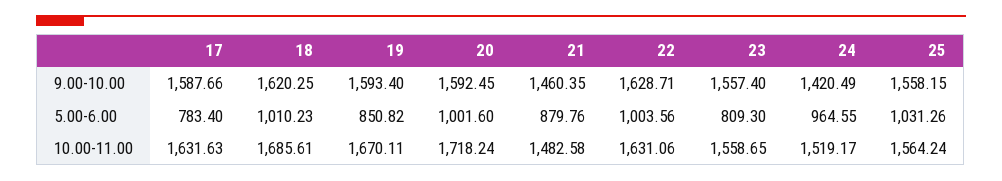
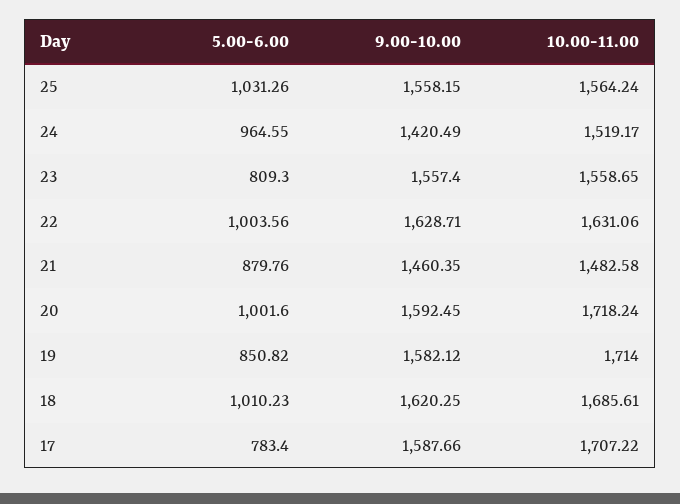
  {
    "17": {
      "9.00-10.00": 1587.66,
      "5.00-6.00": 783.4,
-     "10.00-11.00": 1631.63
+     "10.00-11.00": 1707.22
    },
    "18": {
      "9.00-10.00": 1620.25,
      "5.00-6.00": 1010.23,
      "10.00-11.00": 1685.61
    },
    "19": {
-     "9.00-10.00": 1593.4,
+     "9.00-10.00": 1582.12,
      "5.00-6.00": 850.82,
-     "10.00-11.00": 1670.11
+     "10.00-11.00": 1714
    },
    "20": {
      "9.00-10.00": 1592.45,
      "5.00-6.00": 1001.6,
      "10.00-11.00": 1718.24
    },
    "21": {
      "9.00-10.00": 1460.35,
      "5.00-6.00": 879.76,
      "10.00-11.00": 1482.58
    },
    "22": {
      "9.00-10.00": 1628.71,
      "5.00-6.00": 1003.56,
      "10.00-11.00": 1631.06
    },
    "23": {
      "9.00-10.00": 1557.4,
      "5.00-6.00": 809.3,
      "10.00-11.00": 1558.65
    },
    "24": {
      "9.00-10.00": 1420.49,
      "5.00-6.00": 964.55,
      "10.00-11.00": 1519.17
    },
    "25": {
      "9.00-10.00": 1558.15,
      "5.00-6.00": 1031.26,
      "10.00-11.00": 1564.24
    }
  }

